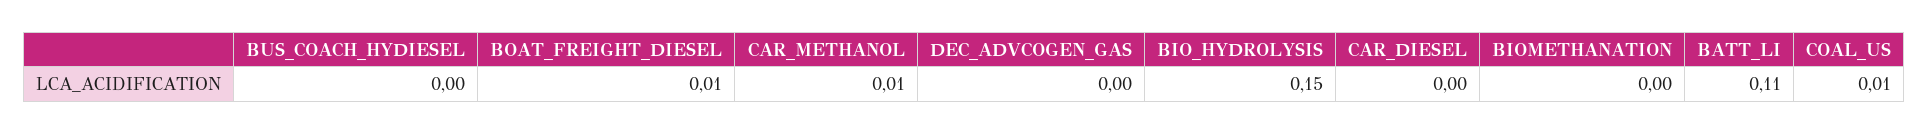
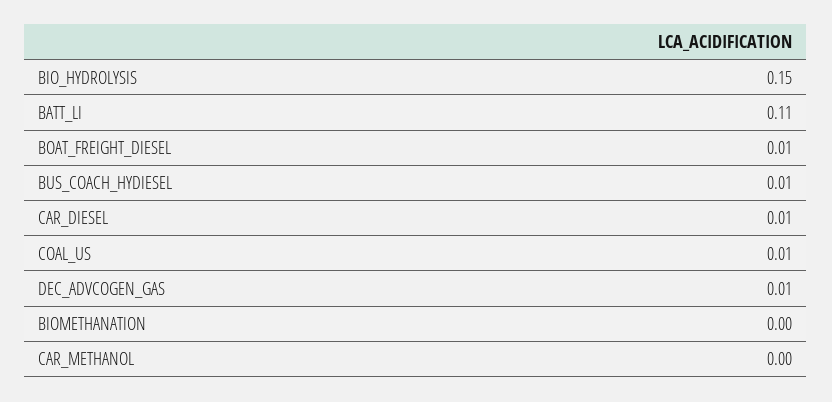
  {
-   "BUS_COACH_HYDIESEL": 0,
+   "BUS_COACH_HYDIESEL": 0.01,
    "BOAT_FREIGHT_DIESEL": 0.01,
-   "CAR_METHANOL": 0.01,
+   "CAR_METHANOL": 0,
-   "DEC_ADVCOGEN_GAS": 0,
+   "DEC_ADVCOGEN_GAS": 0.01,
    "BIO_HYDROLYSIS": 0.15,
-   "CAR_DIESEL": 0,
+   "CAR_DIESEL": 0.01,
    "BIOMETHANATION": 0,
    "BATT_LI": 0.11,
    "COAL_US": 0.01
  }

